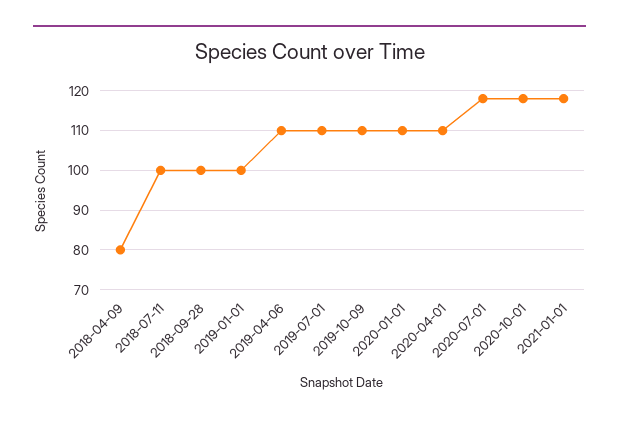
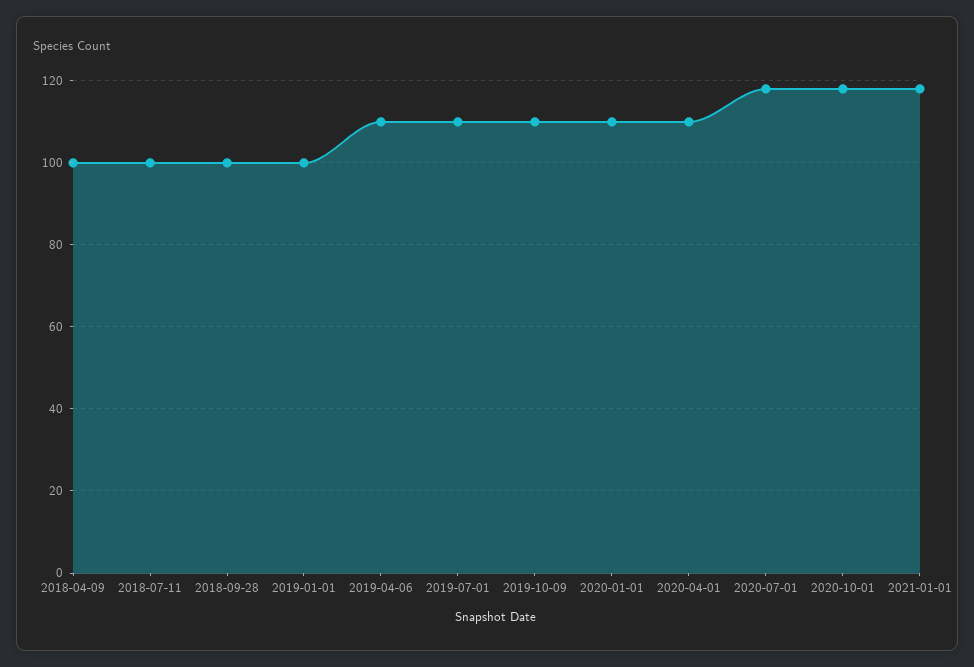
  {
-   "2018-04-09": 80,
+   "2018-04-09": 100,
    "2018-07-11": 100,
    "2018-09-28": 100,
    "2019-01-01": 100,
    "2019-04-06": 110,
    "2019-07-01": 110,
    "2019-10-09": 110,
    "2020-01-01": 110,
    "2020-04-01": 110,
    "2020-07-01": 120,
    "2020-10-01": 120,
    "2021-01-01": 120
  }

